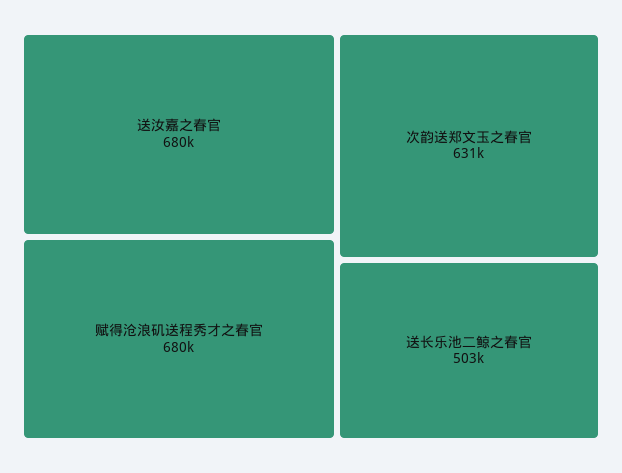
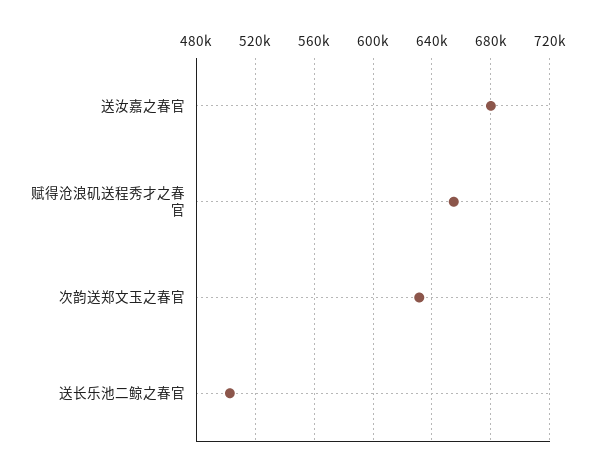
  {
    "送汝嘉之春官": 680000,
-   "赋得沧浪矶送程秀才之春官": 680000,
+   "赋得沧浪矶送程秀才之春官": 655000,
    "次韵送郑文玉之春官": 631000,
    "送长乐池二鲸之春官": 503000
  }

